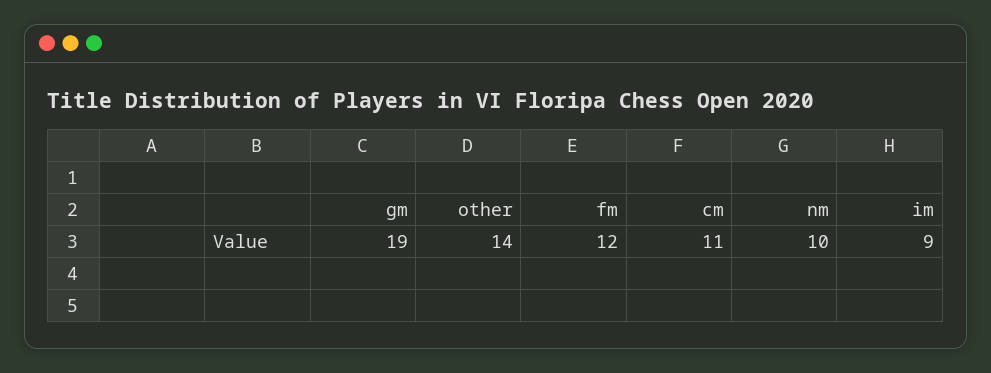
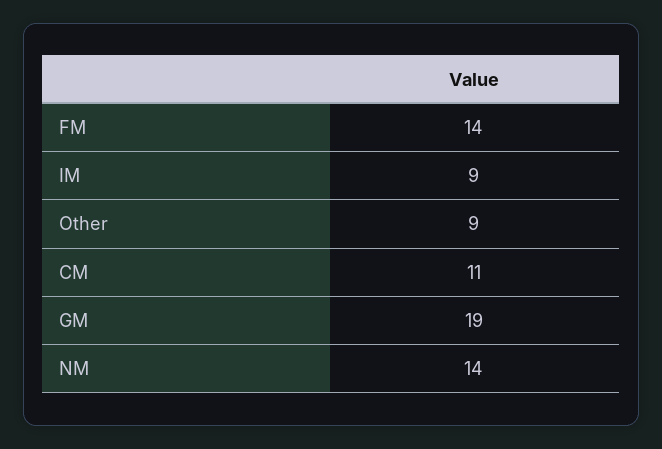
  {
    "gm": 19,
-   "other": 14,
+   "other": 9,
-   "fm": 12,
+   "fm": 14,
    "cm": 11,
-   "nm": 10,
+   "nm": 14,
    "im": 9
  }

